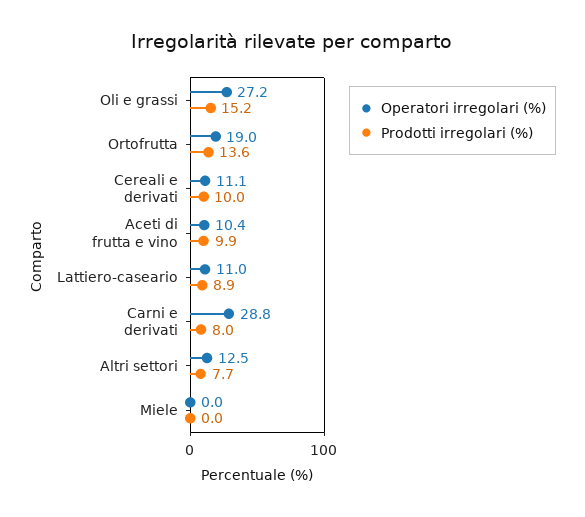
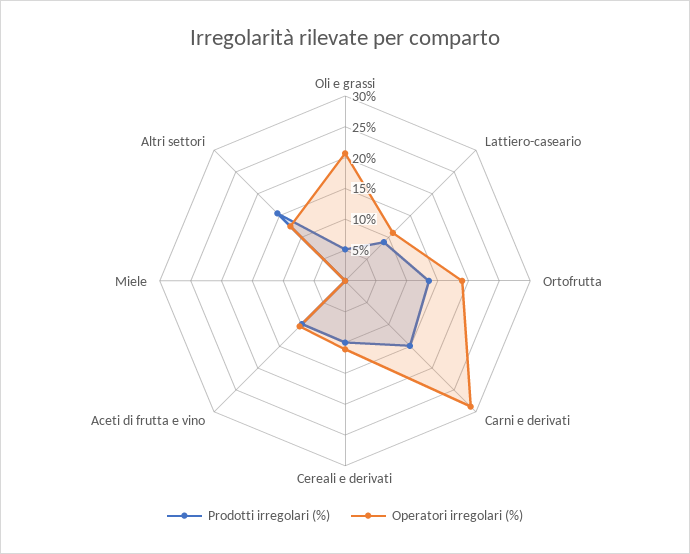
  {
    "Operatori irregolari (%)": {
-     "Oli e grassi": 27.2,
+     "Oli e grassi": 20,
      "Ortofrutta": 19,
      "Cereali e derivati": 11.1,
      "Aceti di frutta e vino": 10.4,
      "Lattiero-caseario": 11,
      "Carni e derivati": 28.8,
      "Altri settori": 12.5,
      "Miele": 0
    },
    "Prodotti irregolari (%)": {
-     "Oli e grassi": 15.2,
+     "Oli e grassi": 5,
      "Ortofrutta": 13.6,
      "Cereali e derivati": 10,
      "Aceti di frutta e vino": 9.9,
      "Lattiero-caseario": 8.9,
-     "Carni e derivati": 8,
+     "Carni e derivati": 15,
-     "Altri settori": 7.7,
+     "Altri settori": 15,
      "Miele": 0
    }
  }

